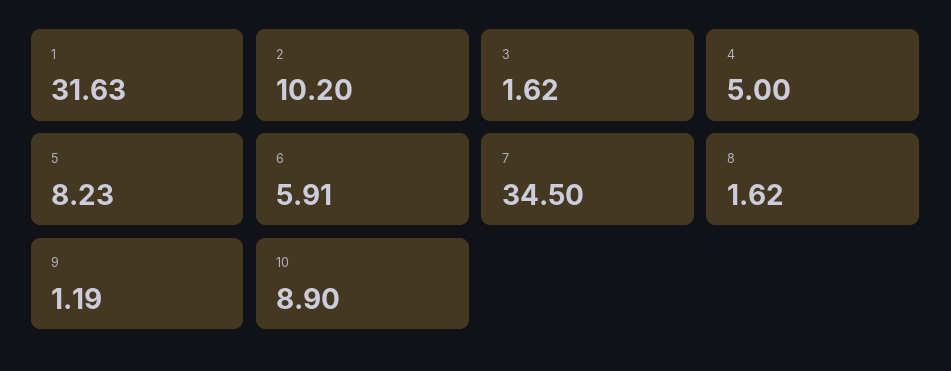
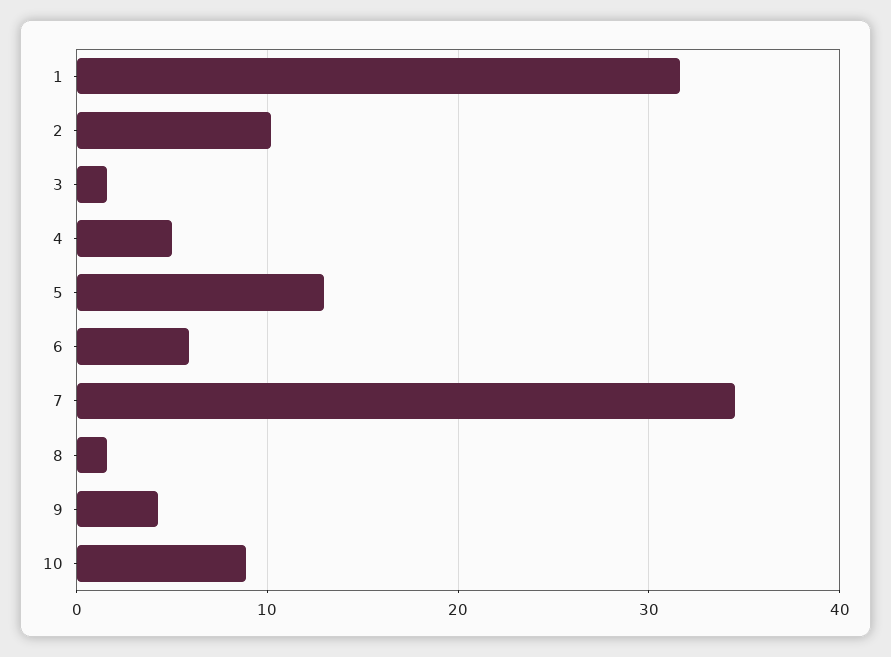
  {
    "1": 31.63,
    "2": 10.2,
    "3": 1.62,
    "4": 5,
-   "5": 8.23,
+   "5": 13,
    "6": 5.91,
    "7": 34.5,
    "8": 1.62,
-   "9": 1.19,
+   "9": 4,
    "10": 8.9
  }

